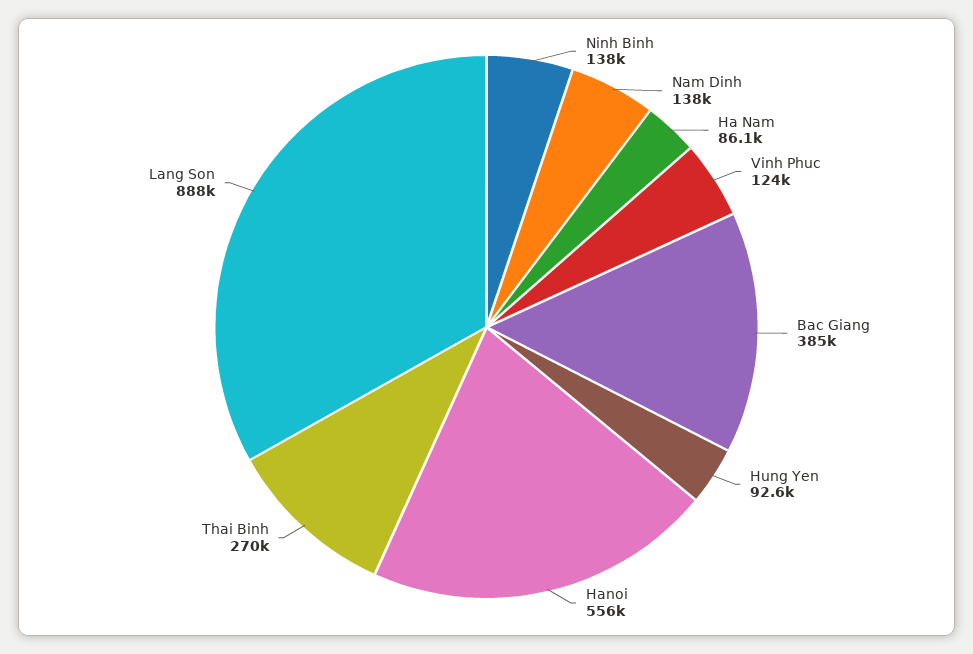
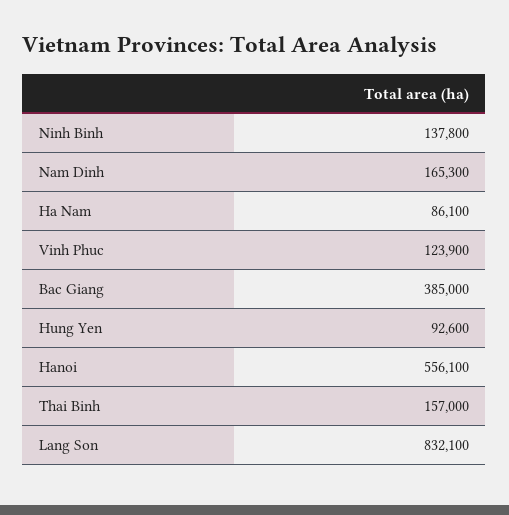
  {
    "Ninh Binh": 137800,
-   "Nam Dinh": 138000,
+   "Nam Dinh": 165300,
    "Ha Nam": 86100,
    "Vinh Phuc": 123900,
    "Bac Giang": 385000,
    "Hung Yen": 92600,
    "Hanoi": 556100,
-   "Thai Binh": 270000,
+   "Thai Binh": 157000,
-   "Lang Son": 888000
+   "Lang Son": 832100
  }

